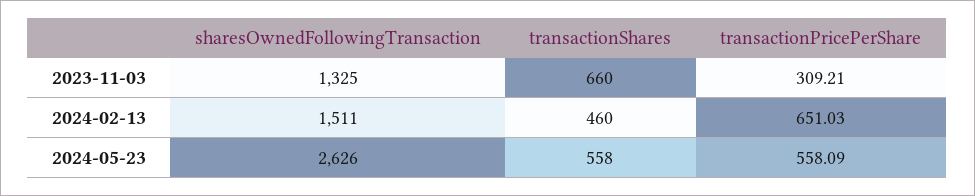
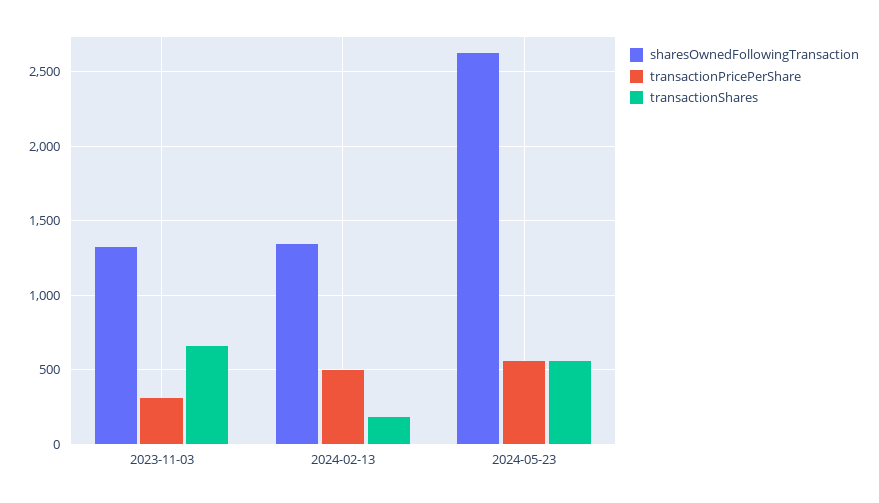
  {
    "sharesOwnedFollowingTransaction": {
      "2023-11-03": 1325,
-     "2024-02-13": 1511,
+     "2024-02-13": 1350,
      "2024-05-23": 2626
    },
    "transactionShares": {
      "2023-11-03": 660,
-     "2024-02-13": 460,
+     "2024-02-13": 200,
      "2024-05-23": 558
    },
    "transactionPricePerShare": {
      "2023-11-03": 309.21,
-     "2024-02-13": 651.03,
+     "2024-02-13": 500,
      "2024-05-23": 558.09
    }
  }

